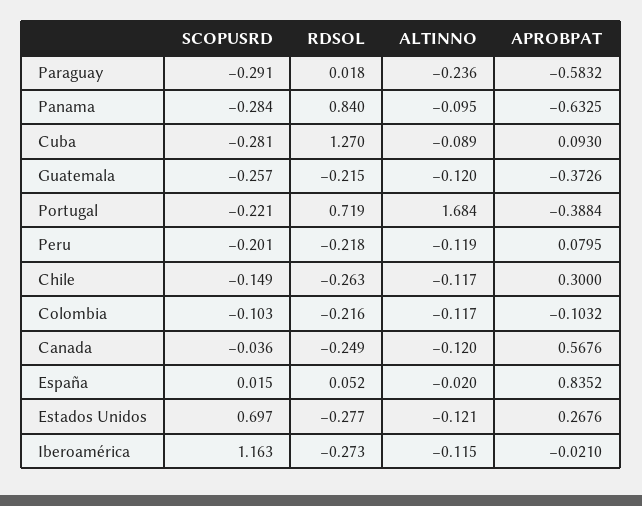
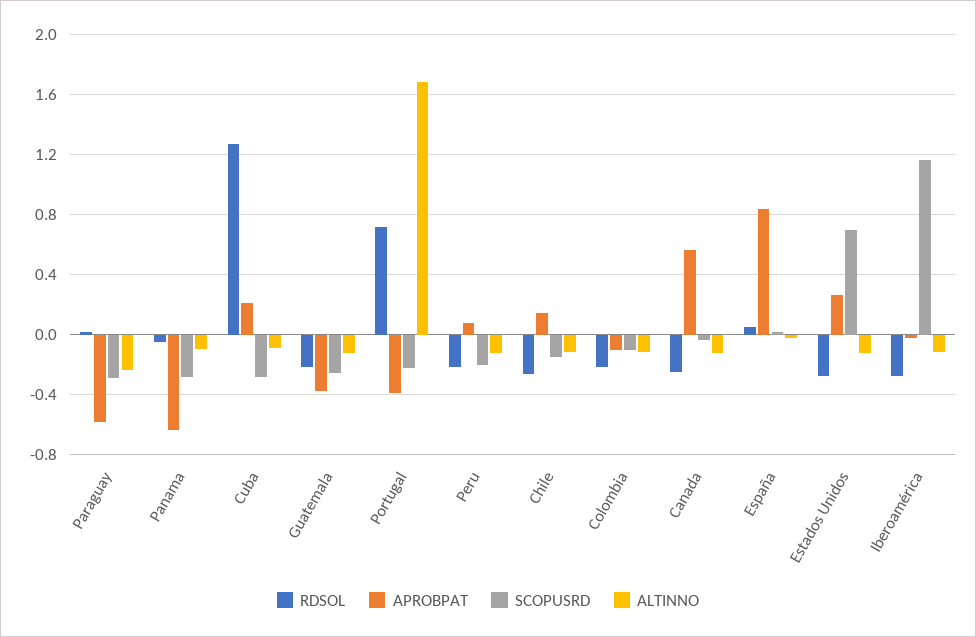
  {
    "SCOPUSRD": {
      "Paraguay": -0.291,
      "Panama": -0.284,
      "Cuba": -0.281,
      "Guatemala": -0.257,
      "Portugal": -0.221,
      "Peru": -0.201,
      "Chile": -0.149,
      "Colombia": -0.103,
      "Canada": -0.036,
      "España": 0.015,
      "Estados Unidos": 0.697,
      "Iberoamérica": 1.163
    },
    "RDSOL": {
      "Paraguay": 0.018,
-     "Panama": 0.84,
+     "Panama": -0.05,
      "Cuba": 1.27,
      "Guatemala": -0.215,
      "Portugal": 0.719,
      "Peru": -0.218,
      "Chile": -0.263,
      "Colombia": -0.216,
      "Canada": -0.249,
      "España": 0.052,
      "Estados Unidos": -0.277,
      "Iberoamérica": -0.273
    },
    "ALTINNO": {
      "Paraguay": -0.236,
      "Panama": -0.095,
      "Cuba": -0.089,
      "Guatemala": -0.12,
      "Portugal": 1.684,
      "Peru": -0.119,
      "Chile": -0.117,
      "Colombia": -0.117,
      "Canada": -0.12,
      "España": -0.02,
      "Estados Unidos": -0.121,
      "Iberoamérica": -0.115
    },
    "APROBPAT": {
      "Paraguay": -0.5832,
      "Panama": -0.6325,
-     "Cuba": 0.093,
+     "Cuba": 0.2,
      "Guatemala": -0.3726,
      "Portugal": -0.3884,
      "Peru": 0.0795,
-     "Chile": 0.3,
+     "Chile": 0.15,
      "Colombia": -0.1032,
      "Canada": 0.5676,
      "España": 0.8352,
      "Estados Unidos": 0.2676,
      "Iberoamérica": -0.021
    }
  }

